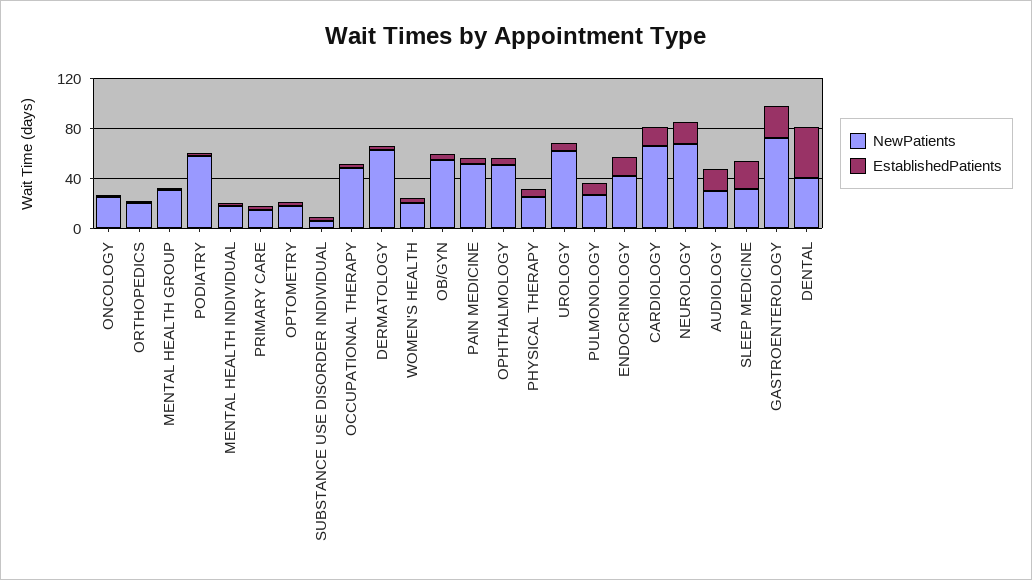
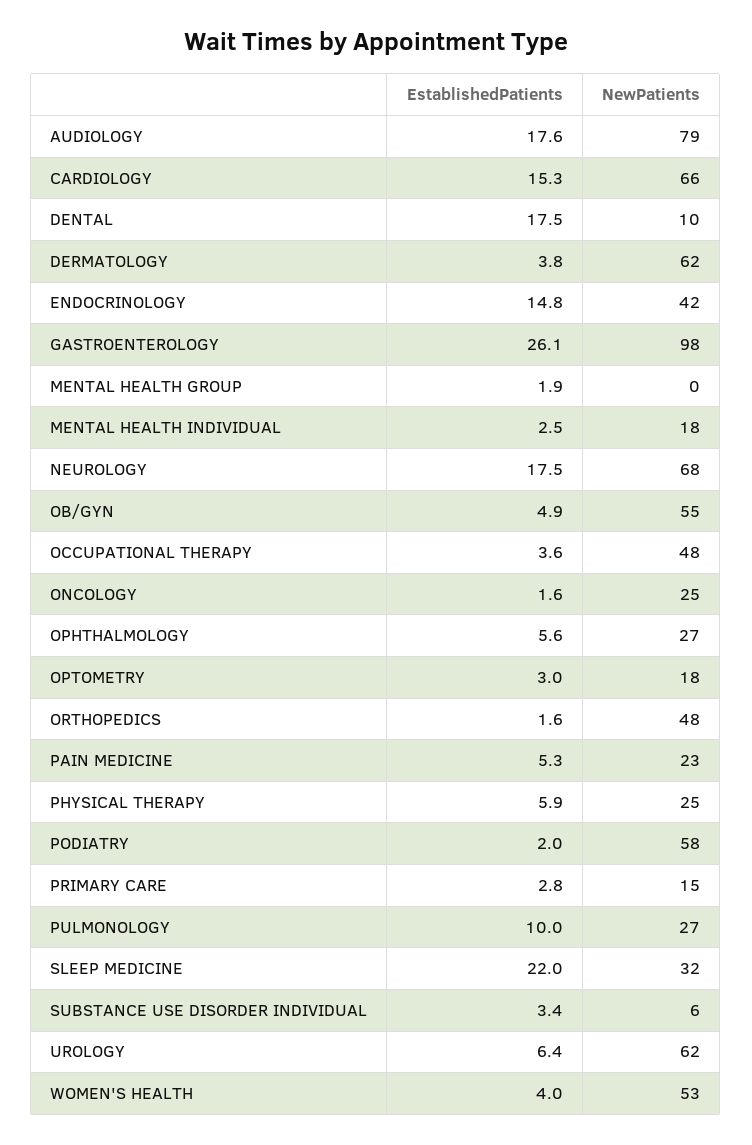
  {
    "NewPatients": {
      "ONCOLOGY": 25,
-     "ORTHOPEDICS": 20,
+     "ORTHOPEDICS": 48,
-     "MENTAL HEALTH GROUP": 30,
+     "MENTAL HEALTH GROUP": 0,
      "PODIATRY": 58,
      "MENTAL HEALTH INDIVIDUAL": 18,
      "PRIMARY CARE": 15,
      "OPTOMETRY": 18,
      "SUBSTANCE USE DISORDER INDIVIDUAL": 6,
      "OCCUPATIONAL THERAPY": 48,
      "DERMATOLOGY": 62,
-     "WOMEN'S HEALTH": 20,
+     "WOMEN'S HEALTH": 53,
      "OB/GYN": 55,
-     "PAIN MEDICINE": 50,
+     "PAIN MEDICINE": 23,
-     "OPHTHALMOLOGY": 50,
+     "OPHTHALMOLOGY": 27,
      "PHYSICAL THERAPY": 25,
      "UROLOGY": 62,
      "PULMONOLOGY": 27,
      "ENDOCRINOLOGY": 42,
      "CARDIOLOGY": 66,
      "NEUROLOGY": 68,
-     "AUDIOLOGY": 30,
+     "AUDIOLOGY": 79,
      "SLEEP MEDICINE": 32,
-     "GASTROENTEROLOGY": 70,
+     "GASTROENTEROLOGY": 98,
-     "DENTAL": 40
+     "DENTAL": 10
    },
    "EstablishedPatients": {
      "ONCOLOGY": 1.6,
      "ORTHOPEDICS": 1.6,
      "MENTAL HEALTH GROUP": 1.9,
      "PODIATRY": 2,
      "MENTAL HEALTH INDIVIDUAL": 2.5,
      "PRIMARY CARE": 2.8,
      "OPTOMETRY": 3,
      "SUBSTANCE USE DISORDER INDIVIDUAL": 3.4,
      "OCCUPATIONAL THERAPY": 3.6,
      "DERMATOLOGY": 3.8,
      "WOMEN'S HEALTH": 4,
      "OB/GYN": 4.9,
      "PAIN MEDICINE": 5.3,
      "OPHTHALMOLOGY": 5.6,
      "PHYSICAL THERAPY": 5.9,
      "UROLOGY": 6.4,
      "PULMONOLOGY": 10,
      "ENDOCRINOLOGY": 14.8,
      "CARDIOLOGY": 15.3,
      "NEUROLOGY": 17.5,
      "AUDIOLOGY": 17.6,
      "SLEEP MEDICINE": 22,
      "GASTROENTEROLOGY": 26.1,
-     "DENTAL": 40
+     "DENTAL": 17.5
    }
  }

